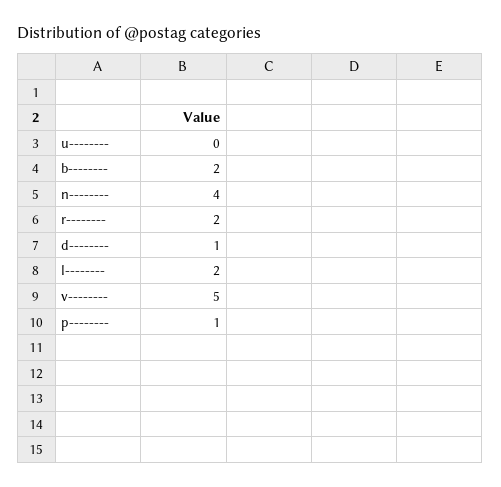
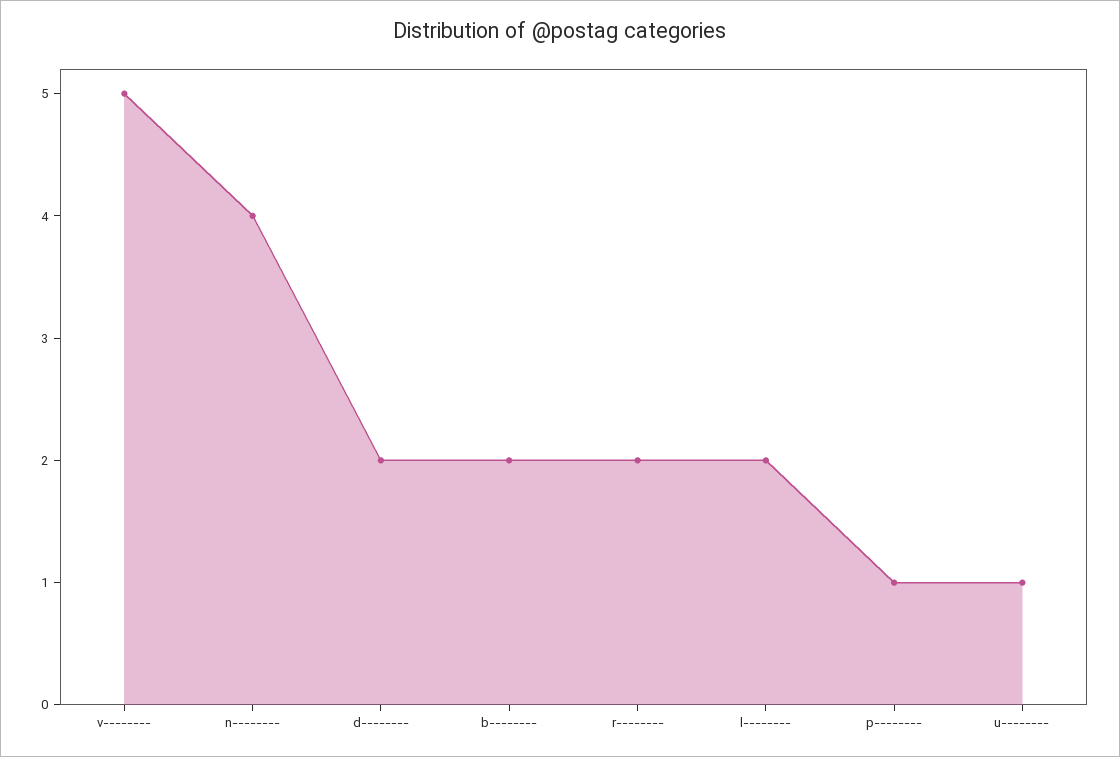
  {
-   "u--------": 0,
+   "u--------": 1,
    "b--------": 2,
    "n--------": 4,
    "r--------": 2,
-   "d--------": 1,
+   "d--------": 2,
    "l--------": 2,
    "v--------": 5,
    "p--------": 1
  }

